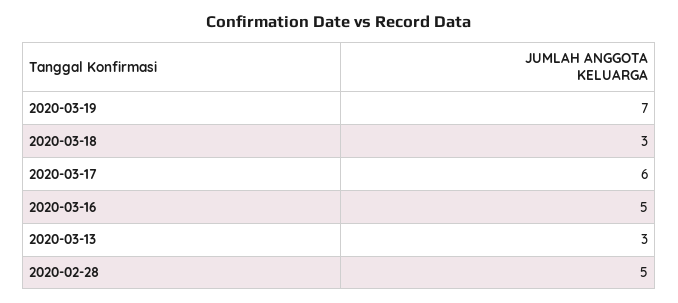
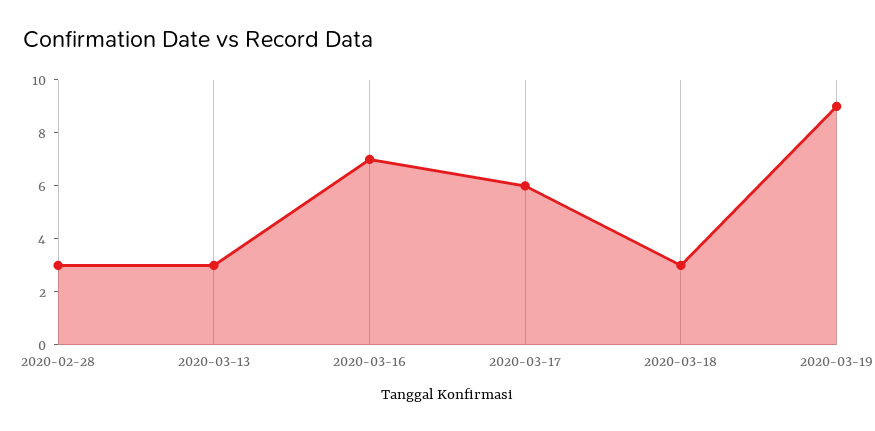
  {
-   "2020-03-19": 7,
+   "2020-03-19": 9,
    "2020-03-18": 3,
    "2020-03-17": 6,
-   "2020-03-16": 5,
+   "2020-03-16": 7,
    "2020-03-13": 3,
-   "2020-02-28": 5
+   "2020-02-28": 3
  }

